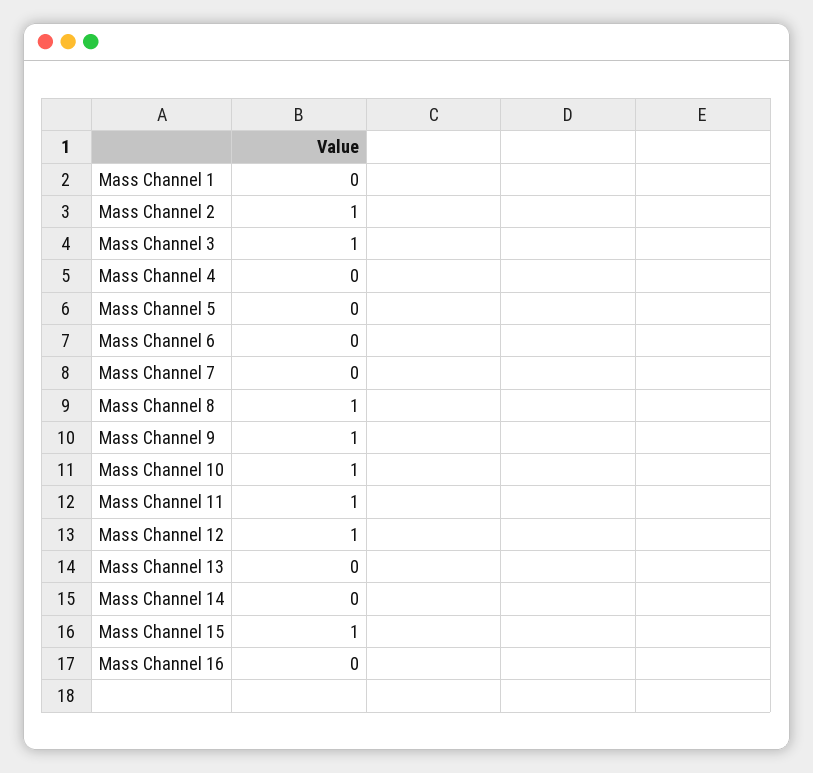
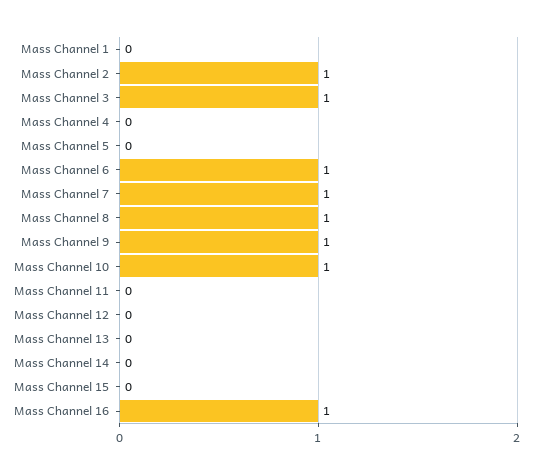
  {
    "Mass Channel 1": 0,
    "Mass Channel 2": 1,
    "Mass Channel 3": 1,
    "Mass Channel 4": 0,
    "Mass Channel 5": 0,
-   "Mass Channel 6": 0,
+   "Mass Channel 6": 1,
-   "Mass Channel 7": 0,
+   "Mass Channel 7": 1,
    "Mass Channel 8": 1,
    "Mass Channel 9": 1,
    "Mass Channel 10": 1,
-   "Mass Channel 11": 1,
+   "Mass Channel 11": 0,
-   "Mass Channel 12": 1,
+   "Mass Channel 12": 0,
    "Mass Channel 13": 0,
    "Mass Channel 14": 0,
-   "Mass Channel 15": 1,
+   "Mass Channel 15": 0,
-   "Mass Channel 16": 0
+   "Mass Channel 16": 1
  }

